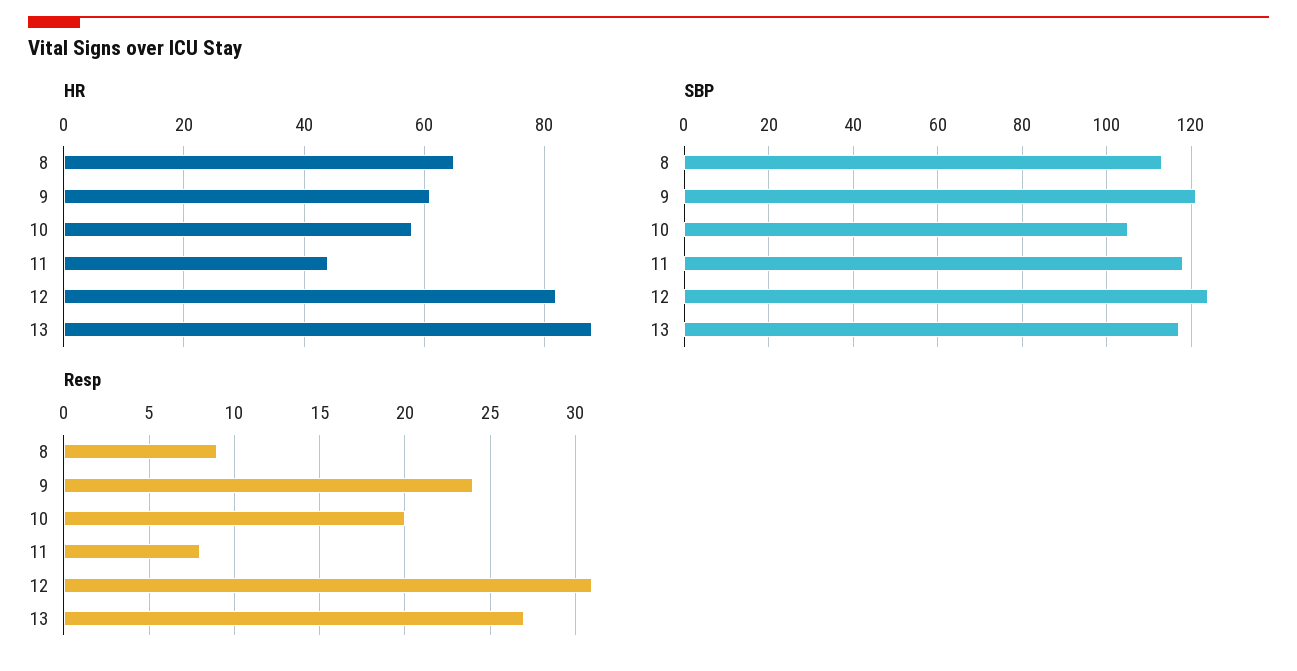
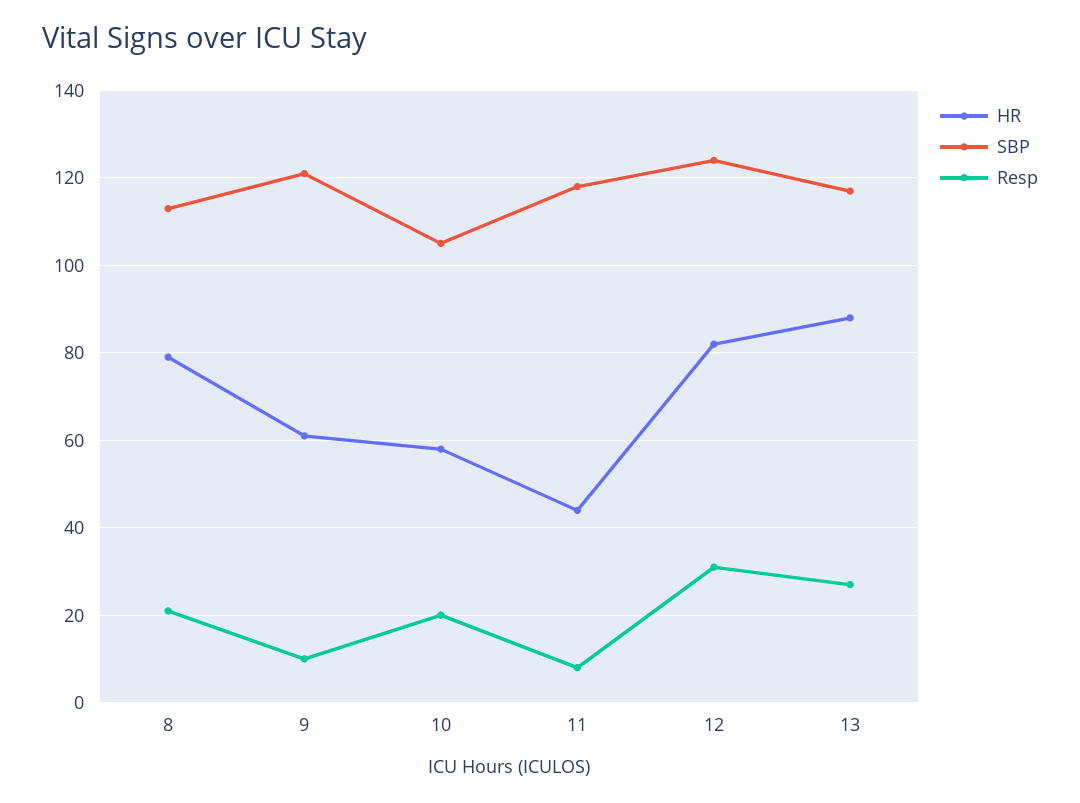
  {
    "HR": {
-     "8": 65,
+     "8": 80,
      "9": 60,
      "10": 60,
      "11": 45,
      "12": 80,
      "13": 90
    },
    "SBP": {
      "8": 115,
      "9": 120,
      "10": 105,
      "11": 120,
      "12": 125,
      "13": 115
    },
    "Resp": {
-     "8": 9,
+     "8": 20,
-     "9": 24,
+     "9": 10,
      "10": 20,
      "11": 8,
      "12": 31,
      "13": 27
    }
  }

